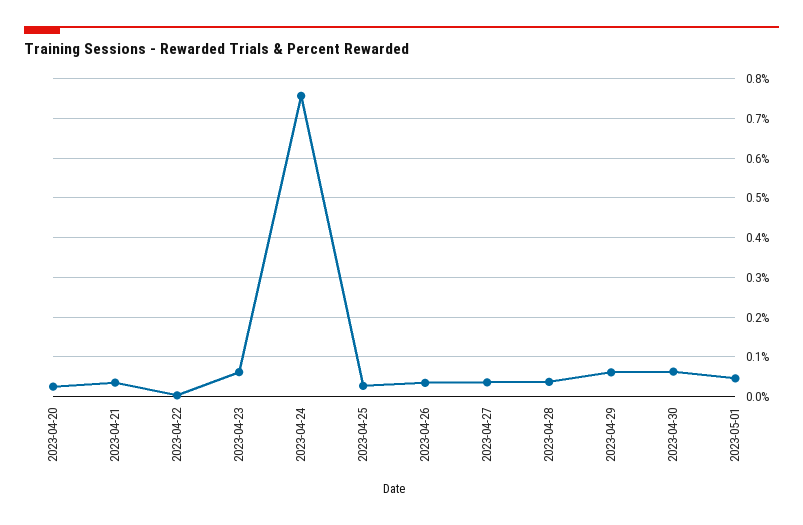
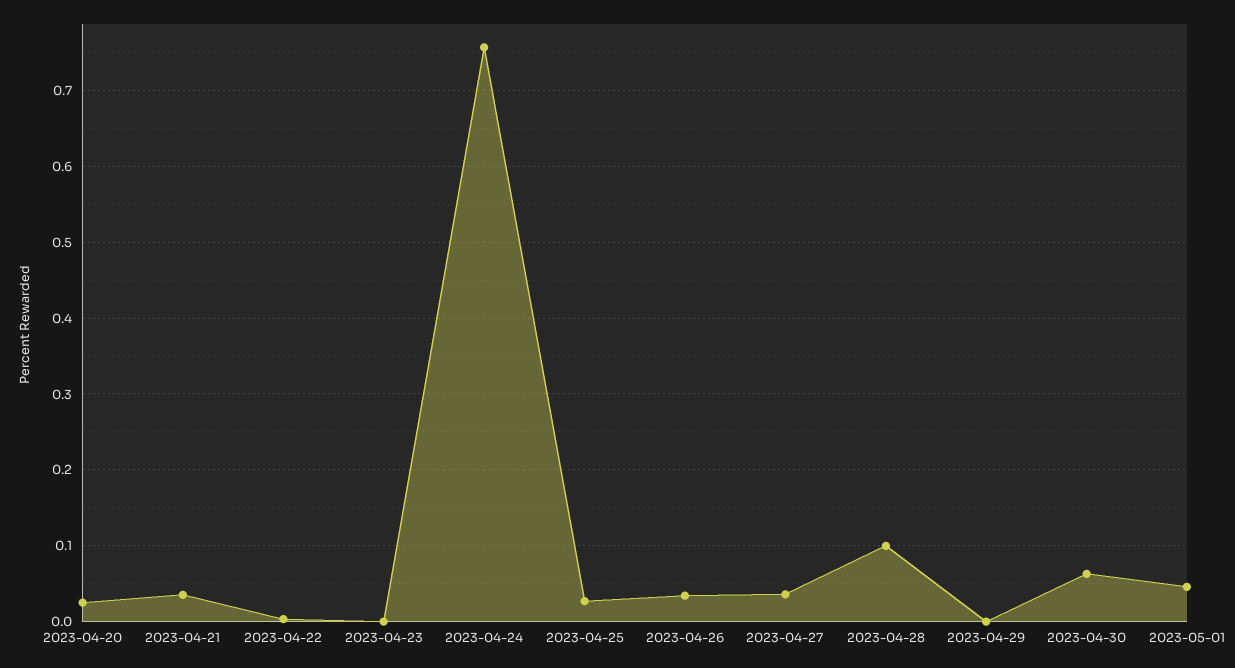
  {
    "2023-04-20": 0.03,
    "2023-04-21": 0.04,
    "2023-04-22": 0,
-   "2023-04-23": 0.06,
+   "2023-04-23": 0,
    "2023-04-24": 0.76,
    "2023-04-25": 0.03,
    "2023-04-26": 0.03,
    "2023-04-27": 0.04,
-   "2023-04-28": 0.04,
+   "2023-04-28": 0.1,
-   "2023-04-29": 0.06,
+   "2023-04-29": 0,
    "2023-04-30": 0.06,
    "2023-05-01": 0.05
  }

